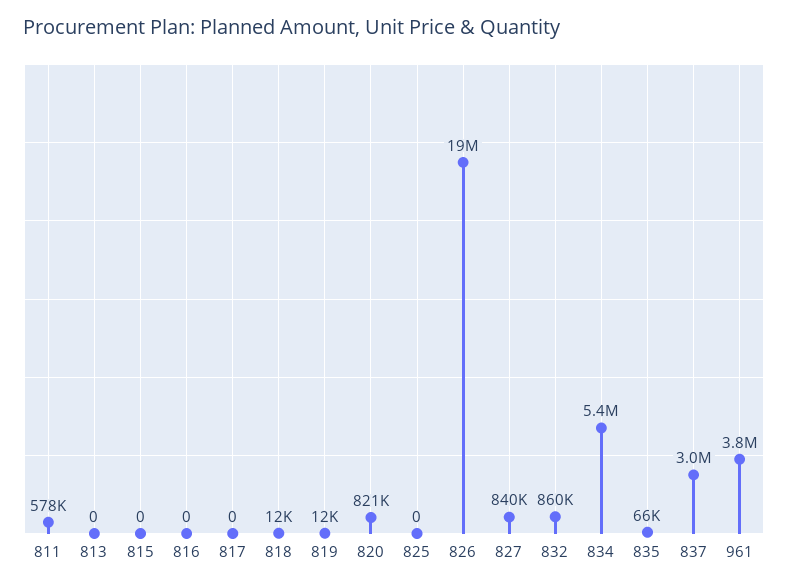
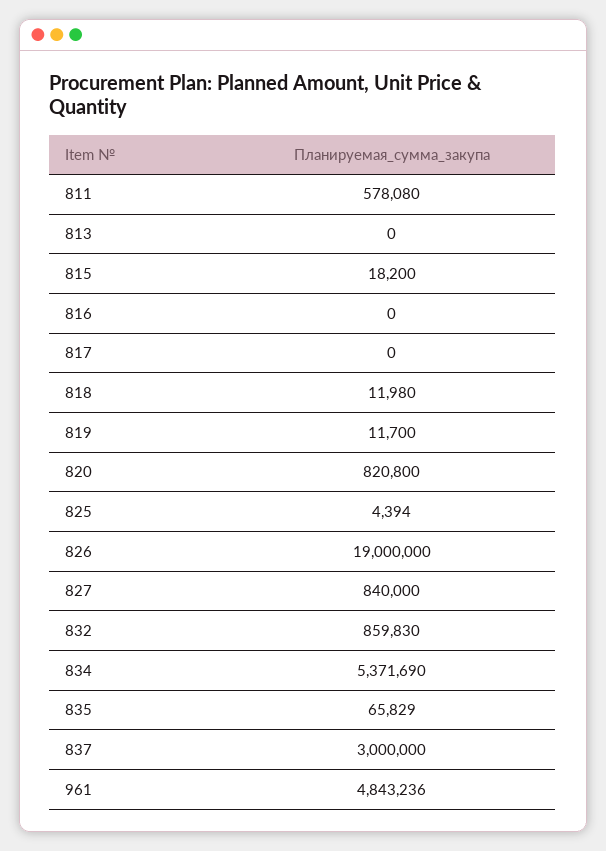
  {
    "811": 578080,
    "813": 0,
-   "815": 0,
+   "815": 18200,
    "816": 0,
    "817": 0,
    "818": 11980,
    "819": 11700,
    "820": 820800,
-   "825": 0,
+   "825": 4394,
    "826": 19000000,
    "827": 840000,
    "832": 859830,
    "834": 5371690,
    "835": 65829,
    "837": 3000000,
-   "961": 3800000
+   "961": 4843236
  }

